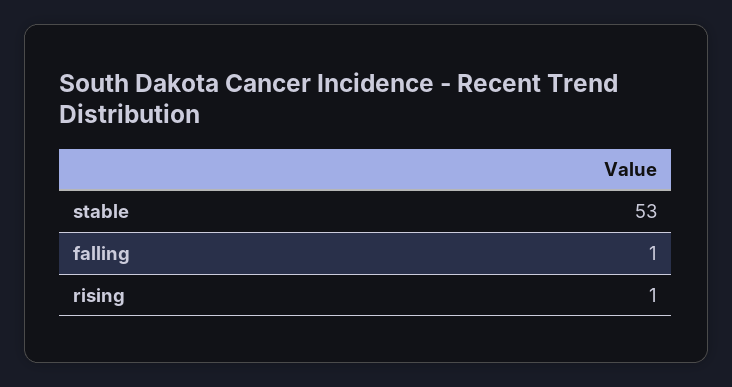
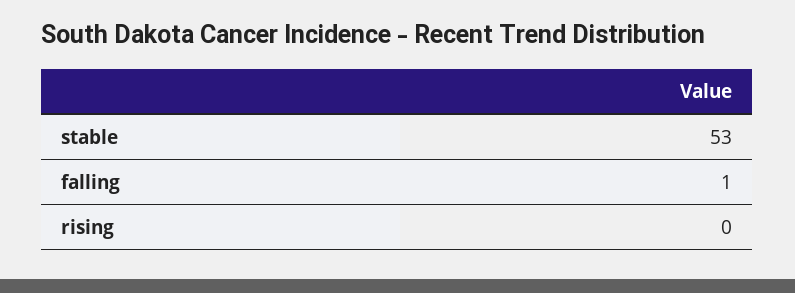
  {
    "stable": 53,
    "falling": 1,
-   "rising": 1
+   "rising": 0
  }

